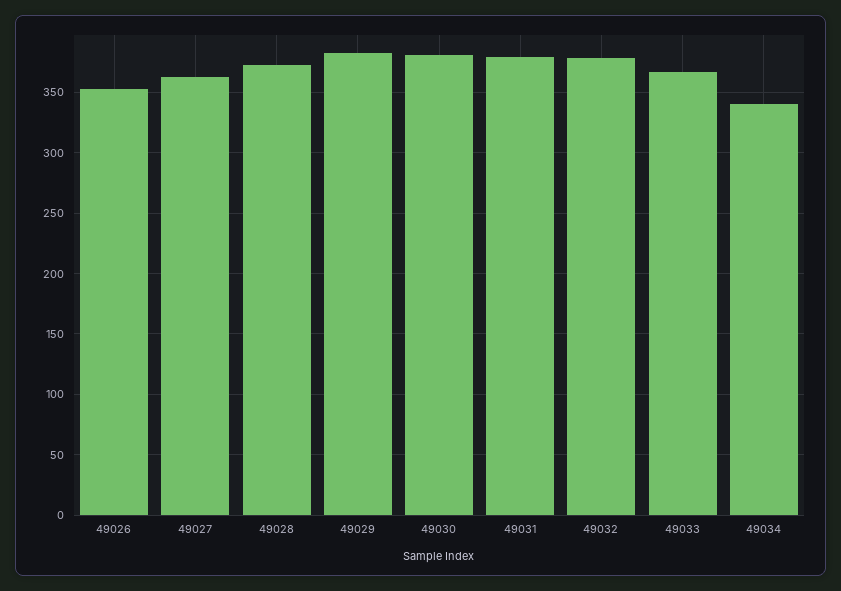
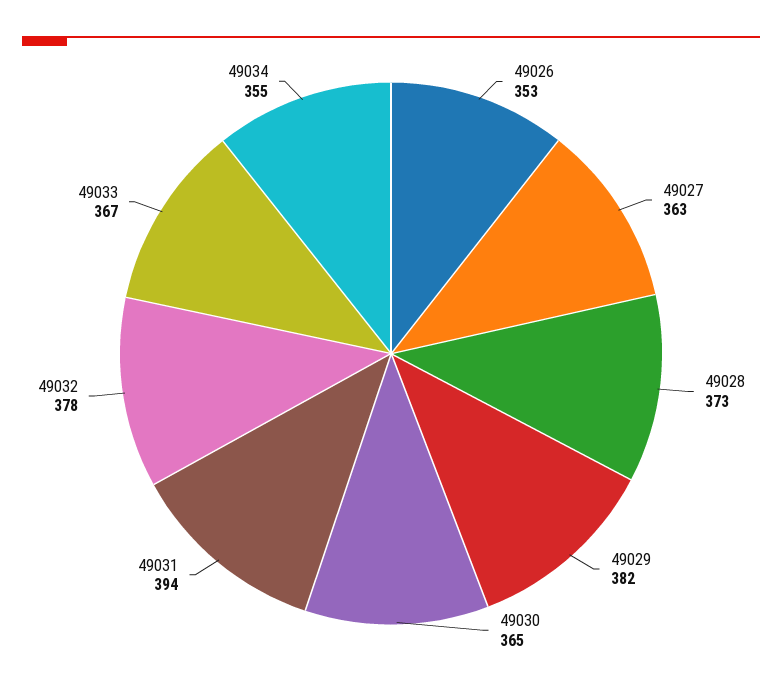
  {
    "49026": 353,
    "49027": 363,
    "49028": 373,
    "49029": 382,
-   "49030": 380,
+   "49030": 365,
-   "49031": 380,
+   "49031": 394,
    "49032": 378,
    "49033": 367,
-   "49034": 340
+   "49034": 355
  }

